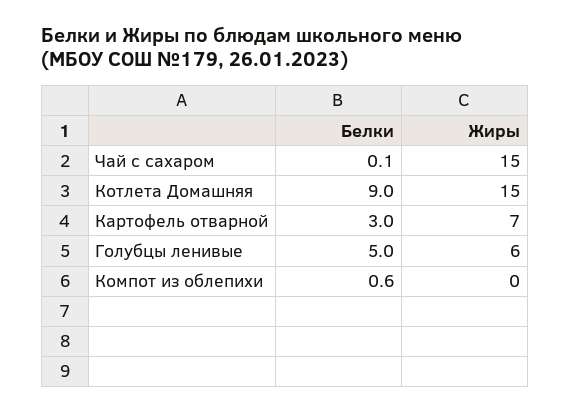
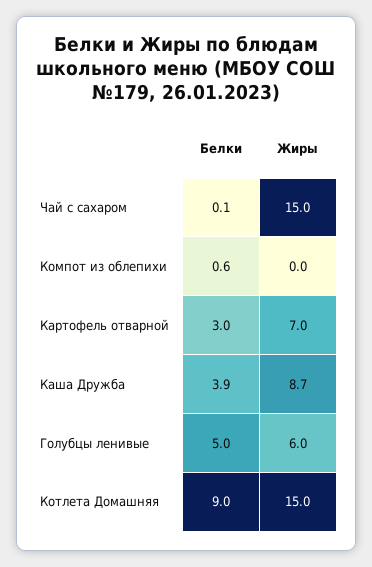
  {
    "Белки": {
      "Чай с сахаром": 0.1,
      "Котлета Домашняя": 9,
      "Картофель отварной": 3,
      "Голубцы ленивые": 5,
-     "Компот из облепихи": 0.6
+     "Компот из облепихи": 0.6,
+     "Каша Дружба": 3.9
    },
    "Жиры": {
      "Чай с сахаром": 15,
      "Котлета Домашняя": 15,
      "Картофель отварной": 7,
      "Голубцы ленивые": 6,
-     "Компот из облепихи": 0
+     "Компот из облепихи": 0,
+     "Каша Дружба": 8.7
    }
  }

